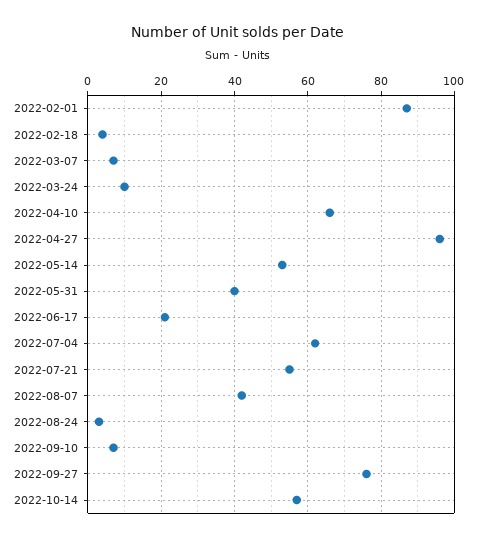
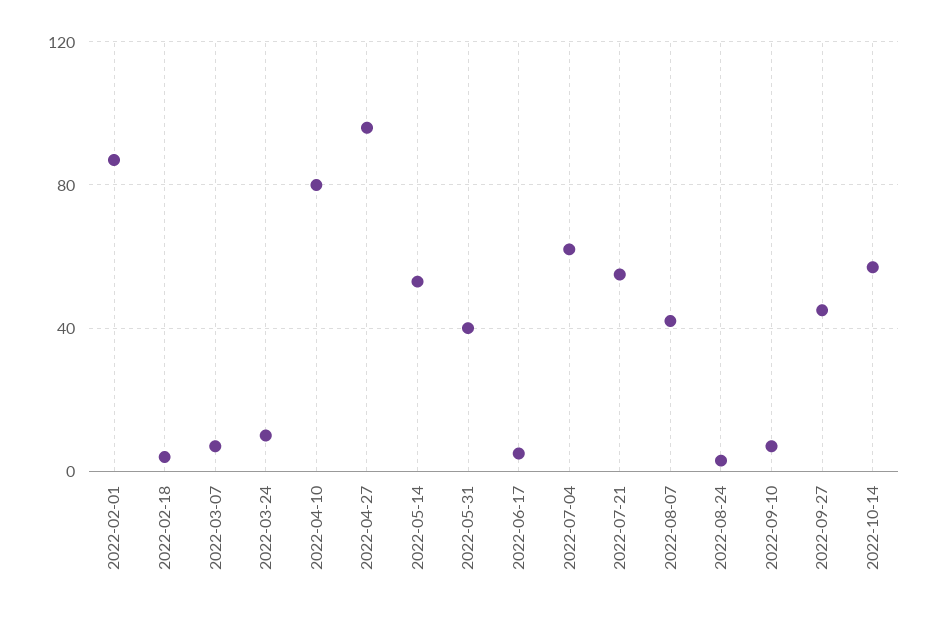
  {
    "2022-02-01": 85,
    "2022-02-18": 5,
    "2022-03-07": 5,
    "2022-03-24": 10,
-   "2022-04-10": 65,
+   "2022-04-10": 80,
    "2022-04-27": 95,
    "2022-05-14": 55,
    "2022-05-31": 40,
-   "2022-06-17": 20,
+   "2022-06-17": 5,
    "2022-07-04": 60,
    "2022-07-21": 55,
    "2022-08-07": 40,
    "2022-08-24": 5,
    "2022-09-10": 5,
-   "2022-09-27": 75,
+   "2022-09-27": 45,
    "2022-10-14": 55
  }

